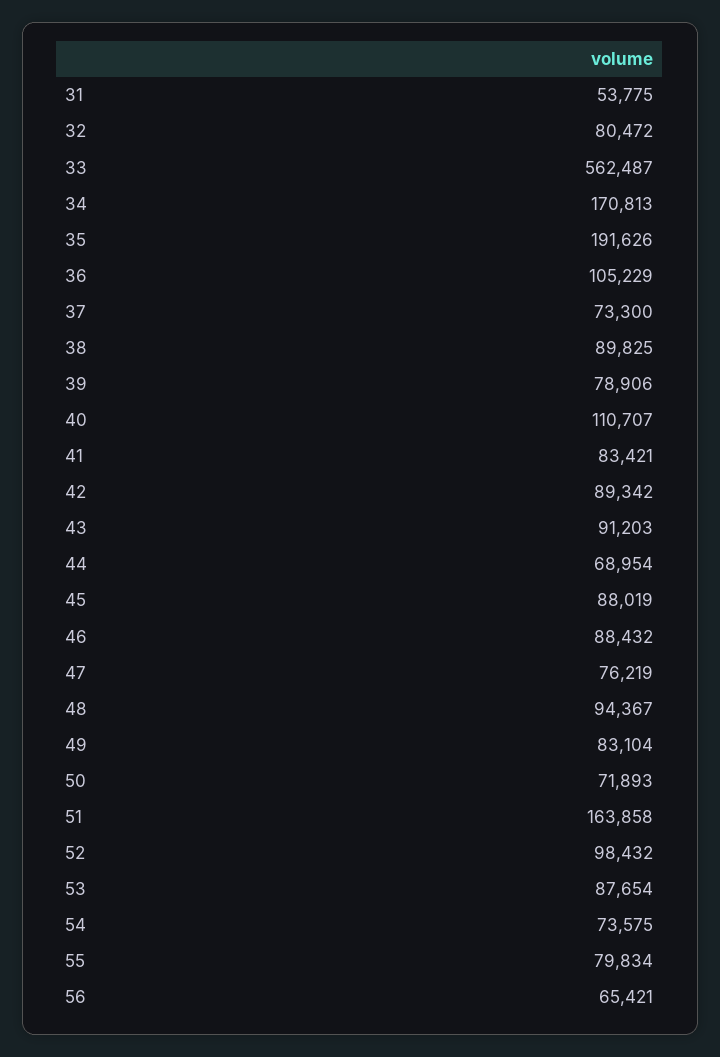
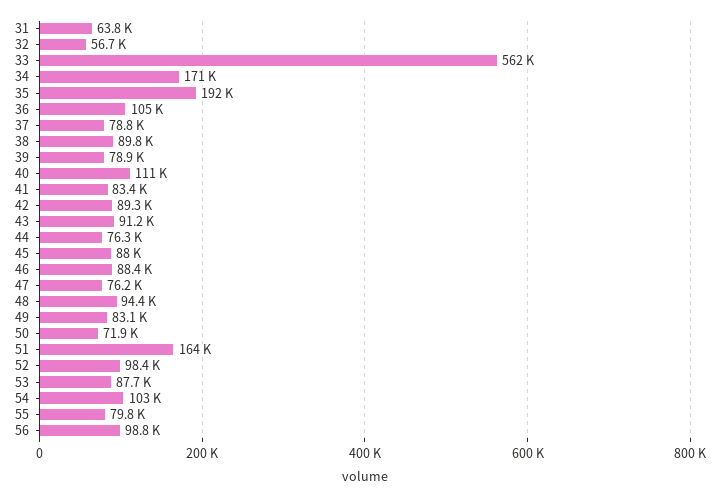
  {
-   "31": 53775,
+   "31": 63800,
-   "32": 80472,
+   "32": 56700,
    "33": 562487,
    "34": 170813,
    "35": 191626,
    "36": 105229,
-   "37": 73300,
+   "37": 78800,
    "38": 89825,
    "39": 78906,
    "40": 110707,
    "41": 83421,
    "42": 89342,
    "43": 91203,
-   "44": 68954,
+   "44": 76300,
    "45": 88019,
    "46": 88432,
    "47": 76219,
    "48": 94367,
    "49": 83104,
    "50": 71893,
    "51": 163858,
    "52": 98432,
    "53": 87654,
-   "54": 73575,
+   "54": 103000,
    "55": 79834,
-   "56": 65421
+   "56": 98800
  }

